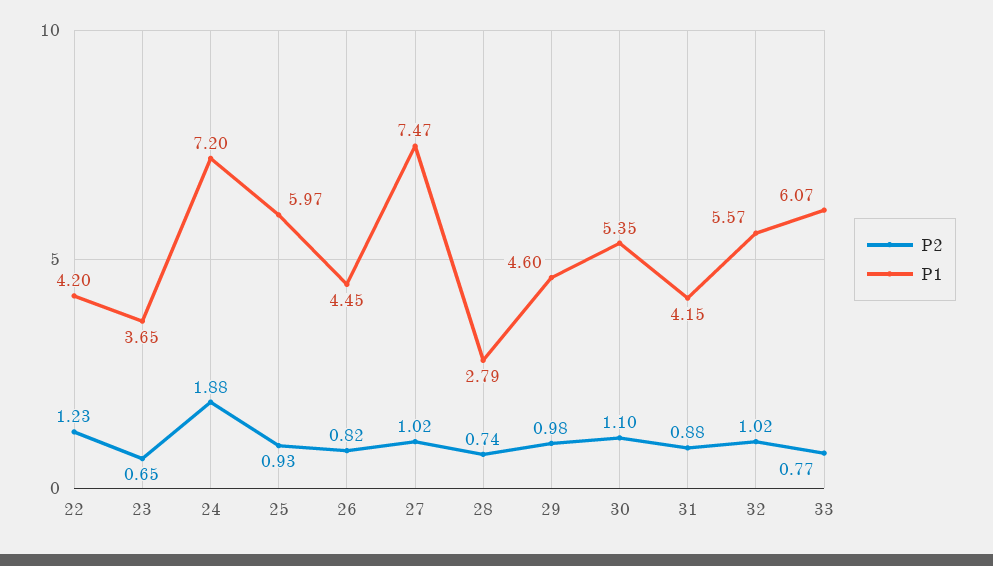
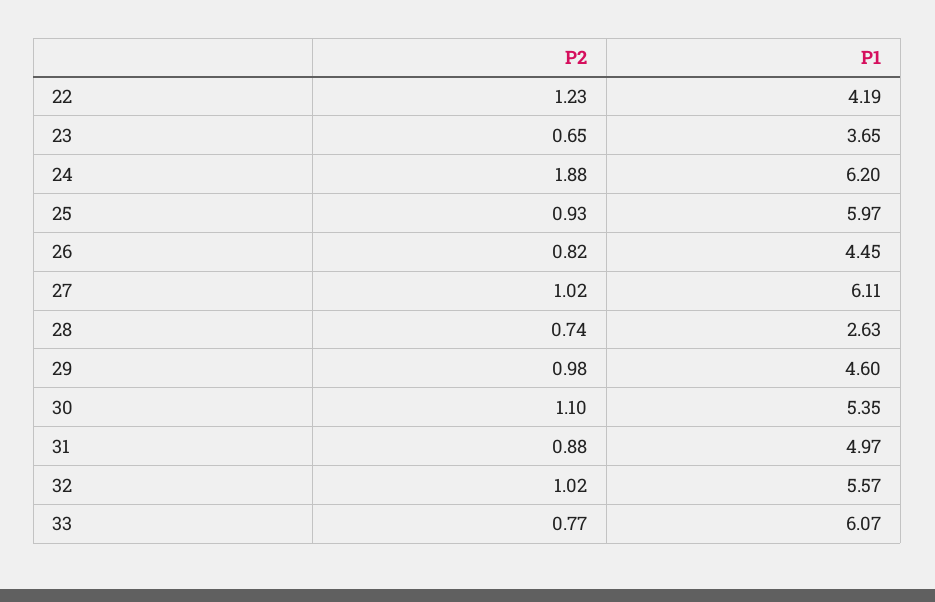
  {
    "P2": {
      "22": 1.23,
      "23": 0.65,
      "24": 1.88,
      "25": 0.93,
      "26": 0.82,
      "27": 1.02,
      "28": 0.74,
      "29": 0.98,
      "30": 1.1,
      "31": 0.88,
      "32": 1.02,
      "33": 0.77
    },
    "P1": {
-     "22": 4.2,
+     "22": 4.19,
      "23": 3.65,
-     "24": 7.2,
+     "24": 6.2,
      "25": 5.97,
      "26": 4.45,
-     "27": 7.47,
+     "27": 6.11,
-     "28": 2.79,
+     "28": 2.63,
      "29": 4.6,
      "30": 5.35,
-     "31": 4.15,
+     "31": 4.97,
      "32": 5.57,
      "33": 6.07
    }
  }

